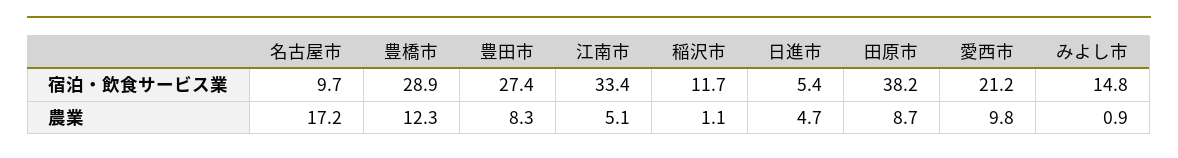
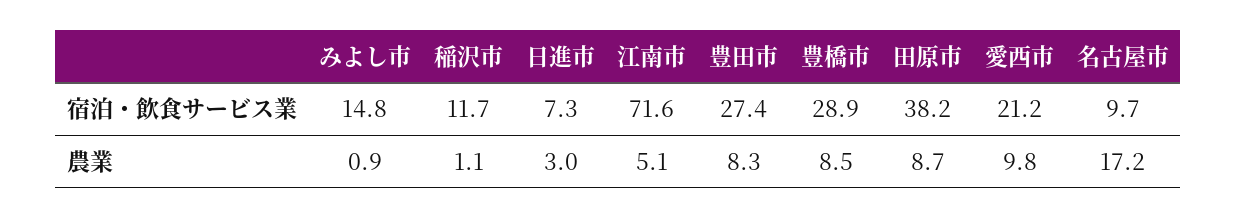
  {
    "名古屋市": {
      "宿泊・飲食サービス業": 9.7,
      "農業": 17.2
    },
    "豊橋市": {
      "宿泊・飲食サービス業": 28.9,
-     "農業": 12.3
+     "農業": 8.5
    },
    "豊田市": {
      "宿泊・飲食サービス業": 27.4,
      "農業": 8.3
    },
    "江南市": {
-     "宿泊・飲食サービス業": 33.4,
+     "宿泊・飲食サービス業": 71.6,
      "農業": 5.1
    },
    "稲沢市": {
      "宿泊・飲食サービス業": 11.7,
      "農業": 1.1
    },
    "日進市": {
-     "宿泊・飲食サービス業": 5.4,
+     "宿泊・飲食サービス業": 7.3,
-     "農業": 4.7
+     "農業": 3
    },
    "田原市": {
      "宿泊・飲食サービス業": 38.2,
      "農業": 8.7
    },
    "愛西市": {
      "宿泊・飲食サービス業": 21.2,
      "農業": 9.8
    },
    "みよし市": {
      "宿泊・飲食サービス業": 14.8,
      "農業": 0.9
    }
  }

